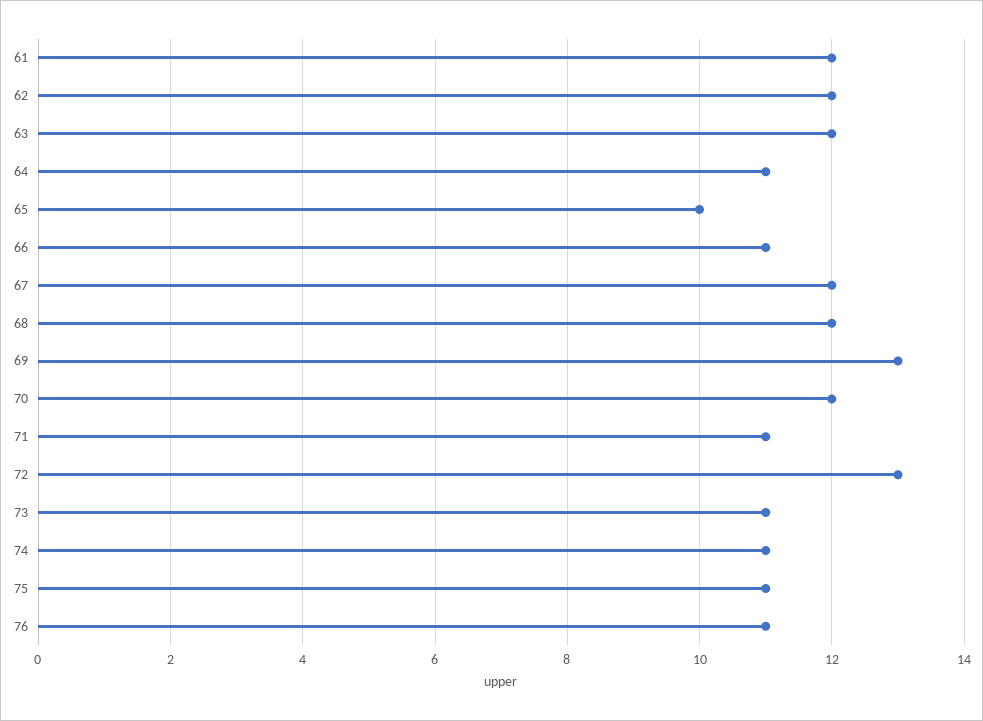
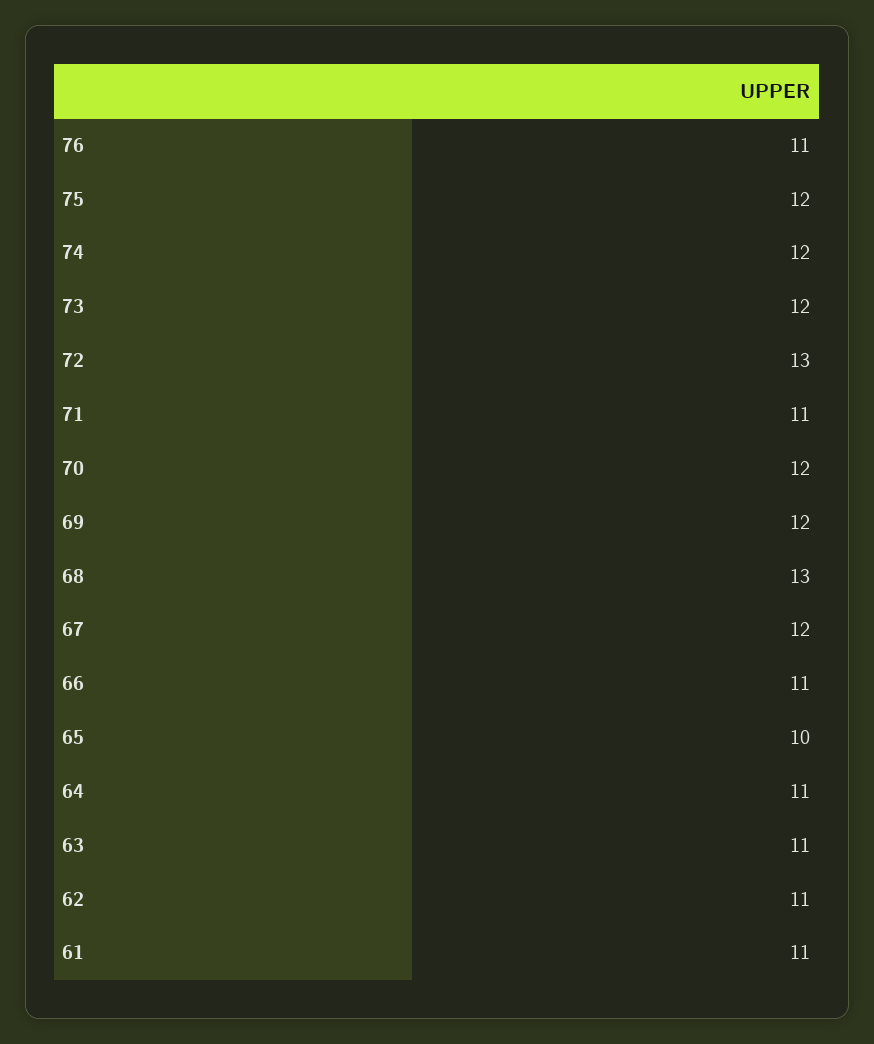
  {
-   "61": 12,
+   "61": 11,
-   "62": 12,
+   "62": 11,
-   "63": 12,
+   "63": 11,
    "64": 11,
    "65": 10,
    "66": 11,
    "67": 12,
-   "68": 12,
+   "68": 13,
-   "69": 13,
+   "69": 12,
    "70": 12,
    "71": 11,
    "72": 13,
-   "73": 11,
+   "73": 12,
-   "74": 11,
+   "74": 12,
-   "75": 11,
+   "75": 12,
    "76": 11
  }

